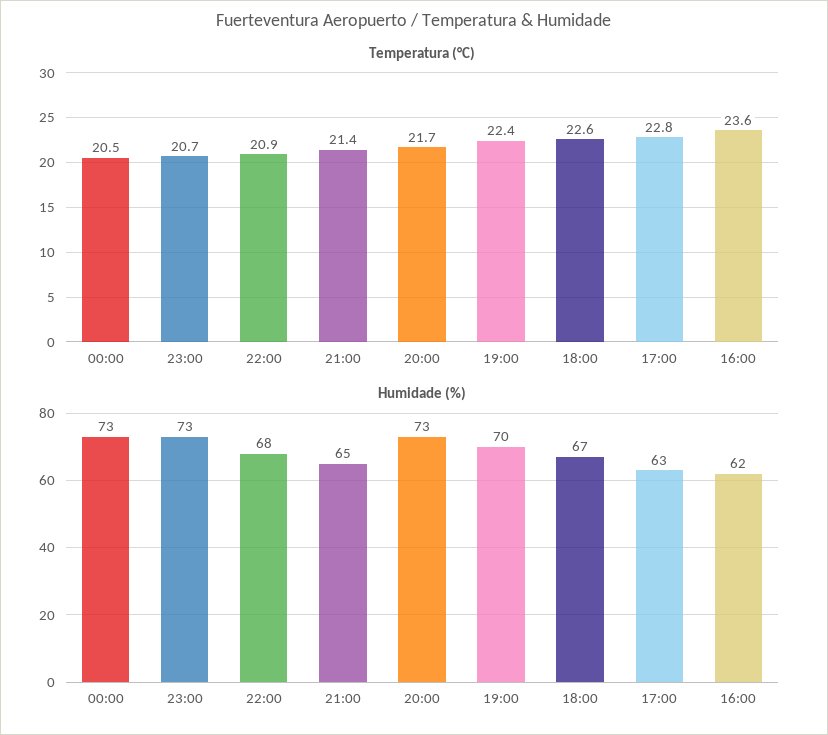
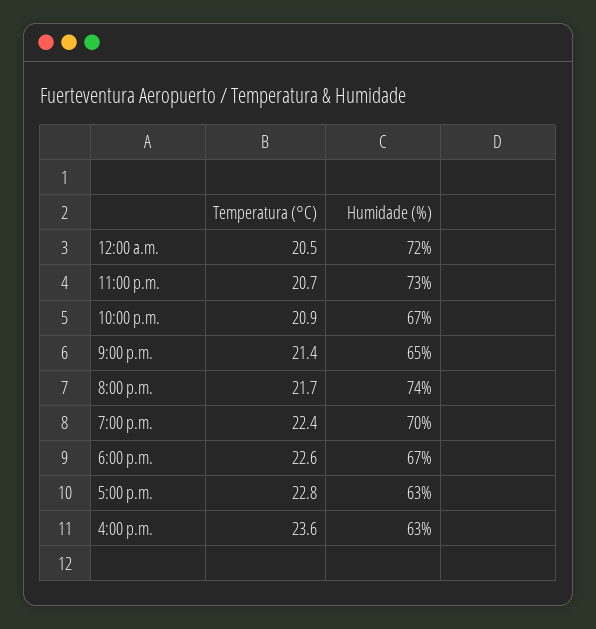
  {
    "Temperatura (°C)": {
      "00:00": 20.5,
      "23:00": 20.7,
      "22:00": 20.9,
      "21:00": 21.4,
      "20:00": 21.7,
      "19:00": 22.4,
      "18:00": 22.6,
      "17:00": 22.8,
      "16:00": 23.6
    },
    "Humidade (%)": {
-     "00:00": 73,
+     "00:00": 72,
      "23:00": 73,
-     "22:00": 68,
+     "22:00": 67,
      "21:00": 65,
-     "20:00": 73,
+     "20:00": 74,
      "19:00": 70,
      "18:00": 67,
      "17:00": 63,
-     "16:00": 62
+     "16:00": 63
    }
  }

